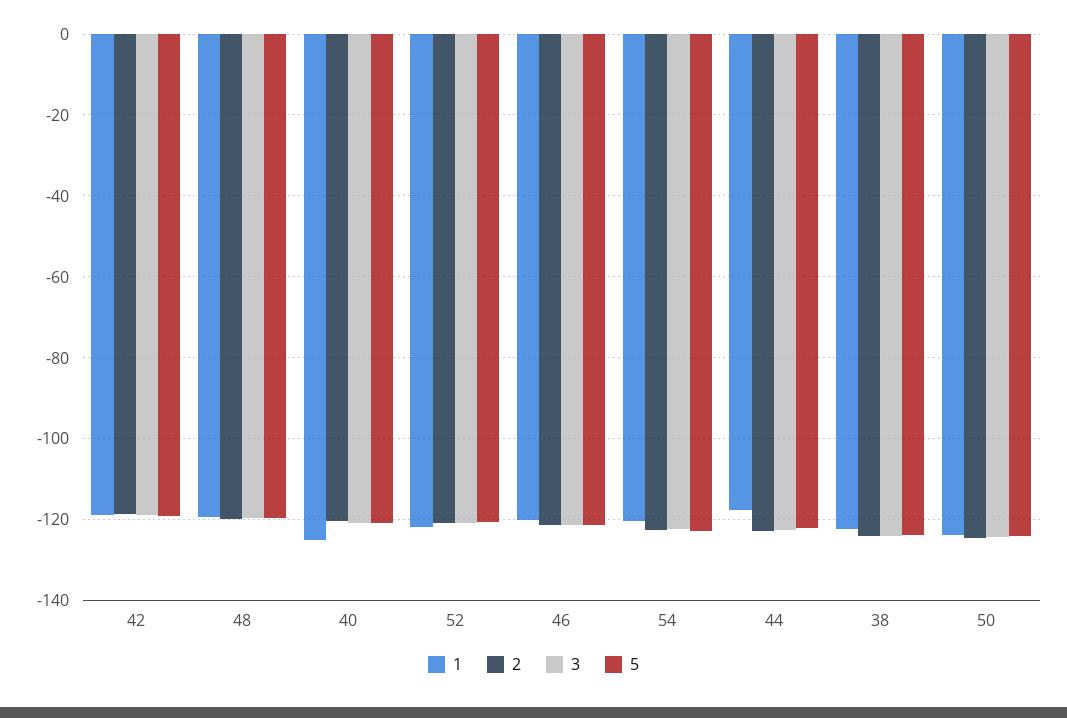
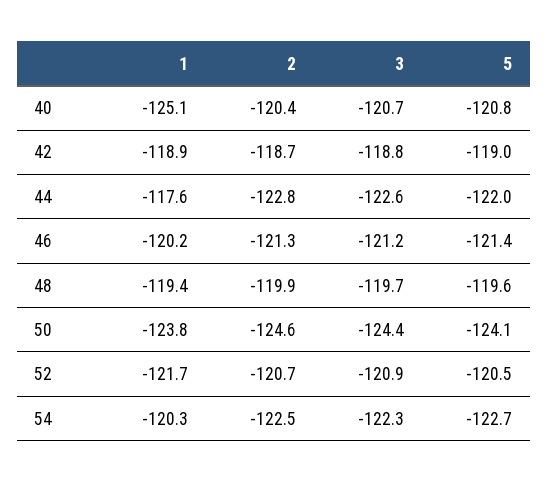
  {
    "1": {
      "42": -118.9,
      "48": -119.4,
      "40": -125.1,
      "52": -121.7,
      "46": -120.2,
      "54": -120.3,
      "44": -117.6,
-     "38": -122,
      "50": -123.8
    },
    "2": {
      "42": -118.7,
      "48": -119.9,
      "40": -120.4,
      "52": -120.7,
      "46": -121.3,
      "54": -122.5,
      "44": -122.8,
-     "38": -124,
      "50": -124.6
    },
    "3": {
      "42": -118.8,
      "48": -119.7,
      "40": -120.7,
      "52": -120.9,
      "46": -121.2,
      "54": -122.3,
      "44": -122.6,
-     "38": -124,
      "50": -124.4
    },
    "5": {
      "42": -119,
      "48": -119.6,
      "40": -120.8,
      "52": -120.5,
      "46": -121.4,
      "54": -122.7,
      "44": -122,
-     "38": -124,
      "50": -124.1
    }
  }

